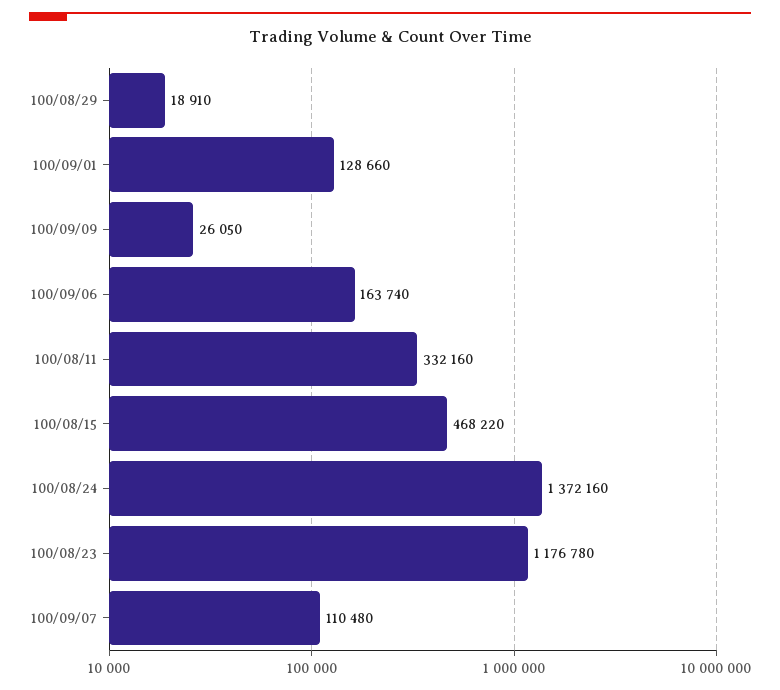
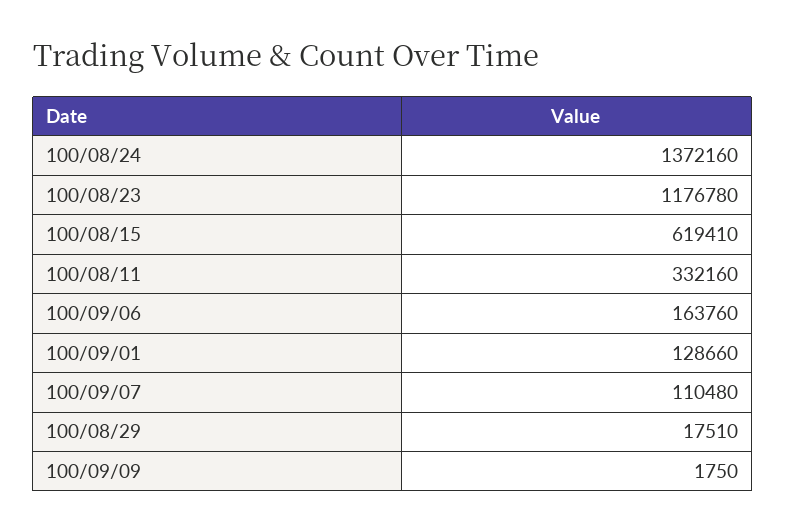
  {
-   "100/08/29": 18910,
+   "100/08/29": 17510,
    "100/09/01": 128660,
-   "100/09/09": 26050,
+   "100/09/09": 1750,
-   "100/09/06": 163740,
+   "100/09/06": 163760,
    "100/08/11": 332160,
-   "100/08/15": 468220,
+   "100/08/15": 619410,
    "100/08/24": 1372160,
    "100/08/23": 1176780,
    "100/09/07": 110480
  }

